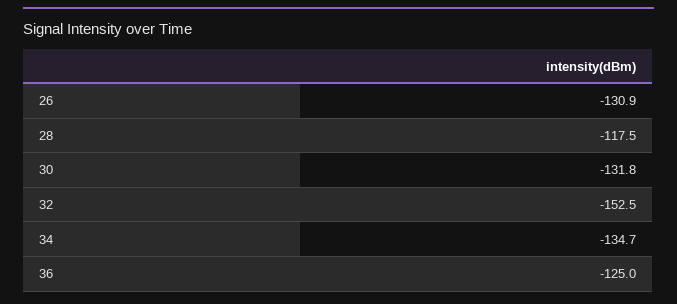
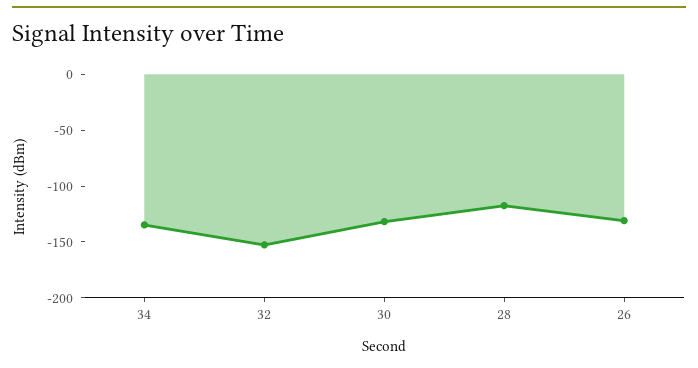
  {
    "26": -130.9,
    "28": -117.5,
    "30": -131.8,
    "32": -152.5,
-   "34": -134.7,
+   "34": -134.7
-   "36": -125
  }

